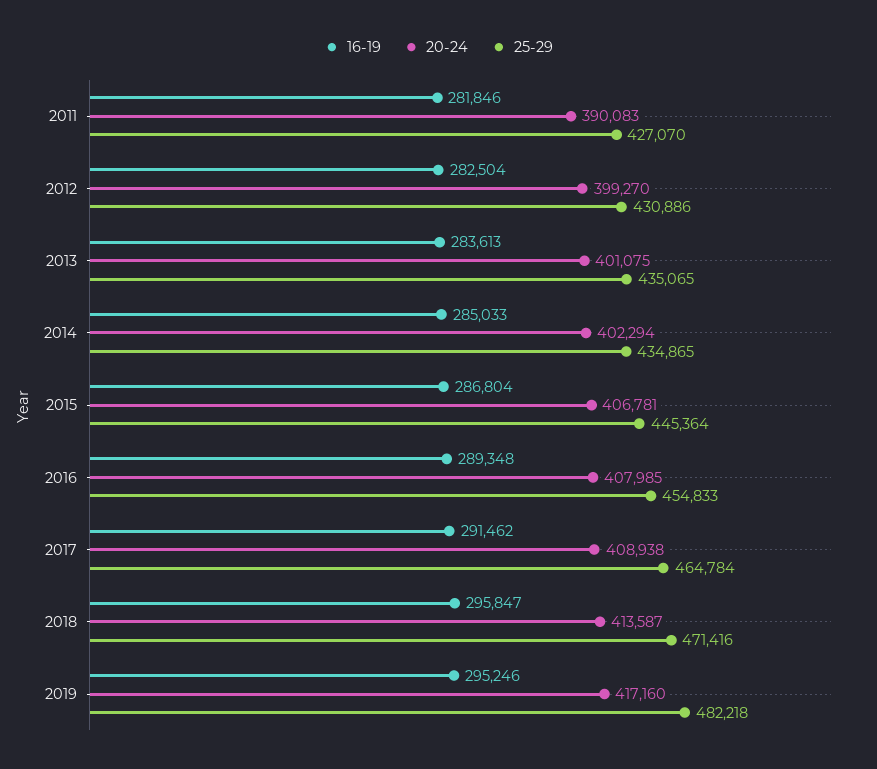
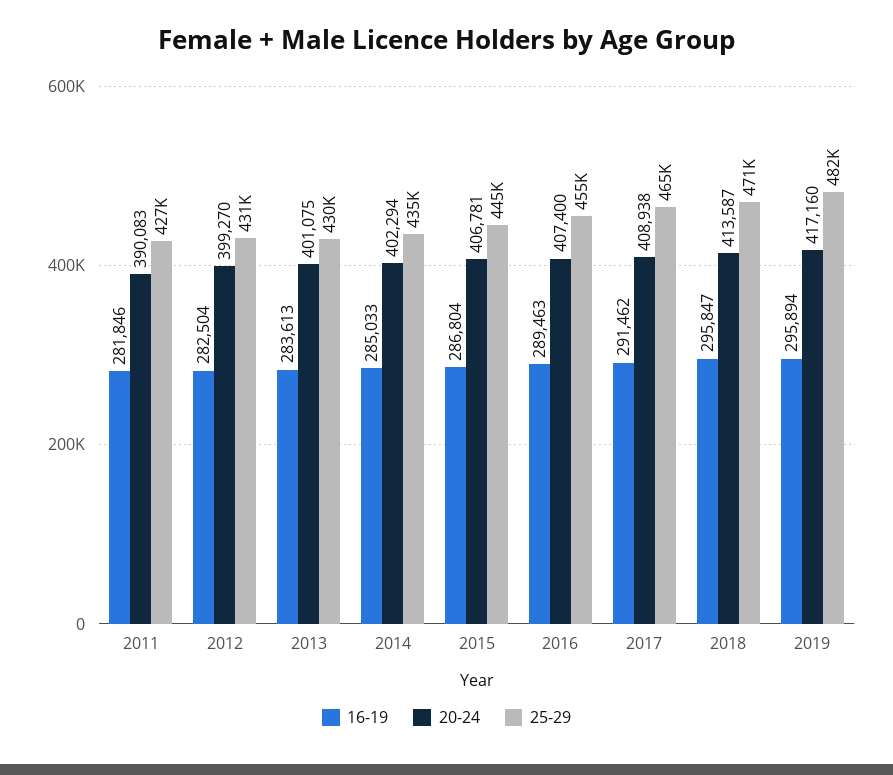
  {
    "16-19": {
      "2011": 281846,
      "2012": 282504,
      "2013": 283613,
      "2014": 285033,
      "2015": 286804,
-     "2016": 289348,
+     "2016": 289463,
      "2017": 291462,
      "2018": 295847,
-     "2019": 295246
+     "2019": 295894
    },
    "20-24": {
      "2011": 390083,
      "2012": 399270,
      "2013": 401075,
      "2014": 402294,
      "2015": 406781,
-     "2016": 407985,
+     "2016": 407400,
      "2017": 408938,
      "2018": 413587,
      "2019": 417160
    },
    "25-29": {
      "2011": 427070,
      "2012": 430886,
-     "2013": 435065,
+     "2013": 430000,
      "2014": 434865,
      "2015": 445364,
      "2016": 454833,
      "2017": 464784,
      "2018": 471416,
      "2019": 482218
    }
  }

